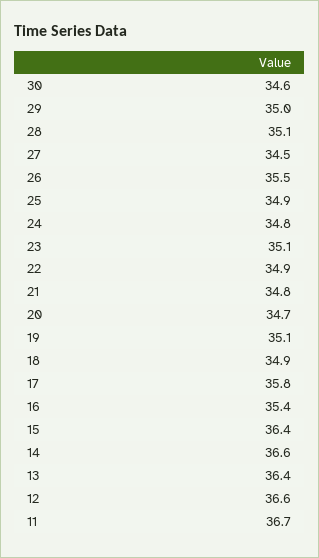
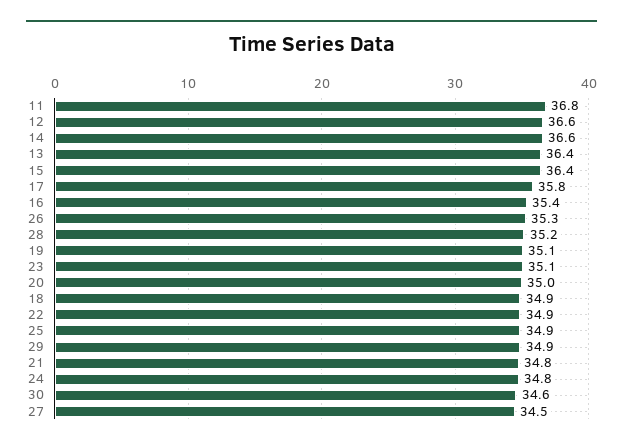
  {
    "30": 34.6,
-   "29": 35,
+   "29": 34.9,
-   "28": 35.1,
+   "28": 35.2,
    "27": 34.5,
-   "26": 35.5,
+   "26": 35.3,
    "25": 34.9,
    "24": 34.8,
    "23": 35.1,
    "22": 34.9,
    "21": 34.8,
-   "20": 34.7,
+   "20": 35,
    "19": 35.1,
    "18": 34.9,
    "17": 35.8,
    "16": 35.4,
    "15": 36.4,
    "14": 36.6,
    "13": 36.4,
    "12": 36.6,
-   "11": 36.7
+   "11": 36.8
  }

